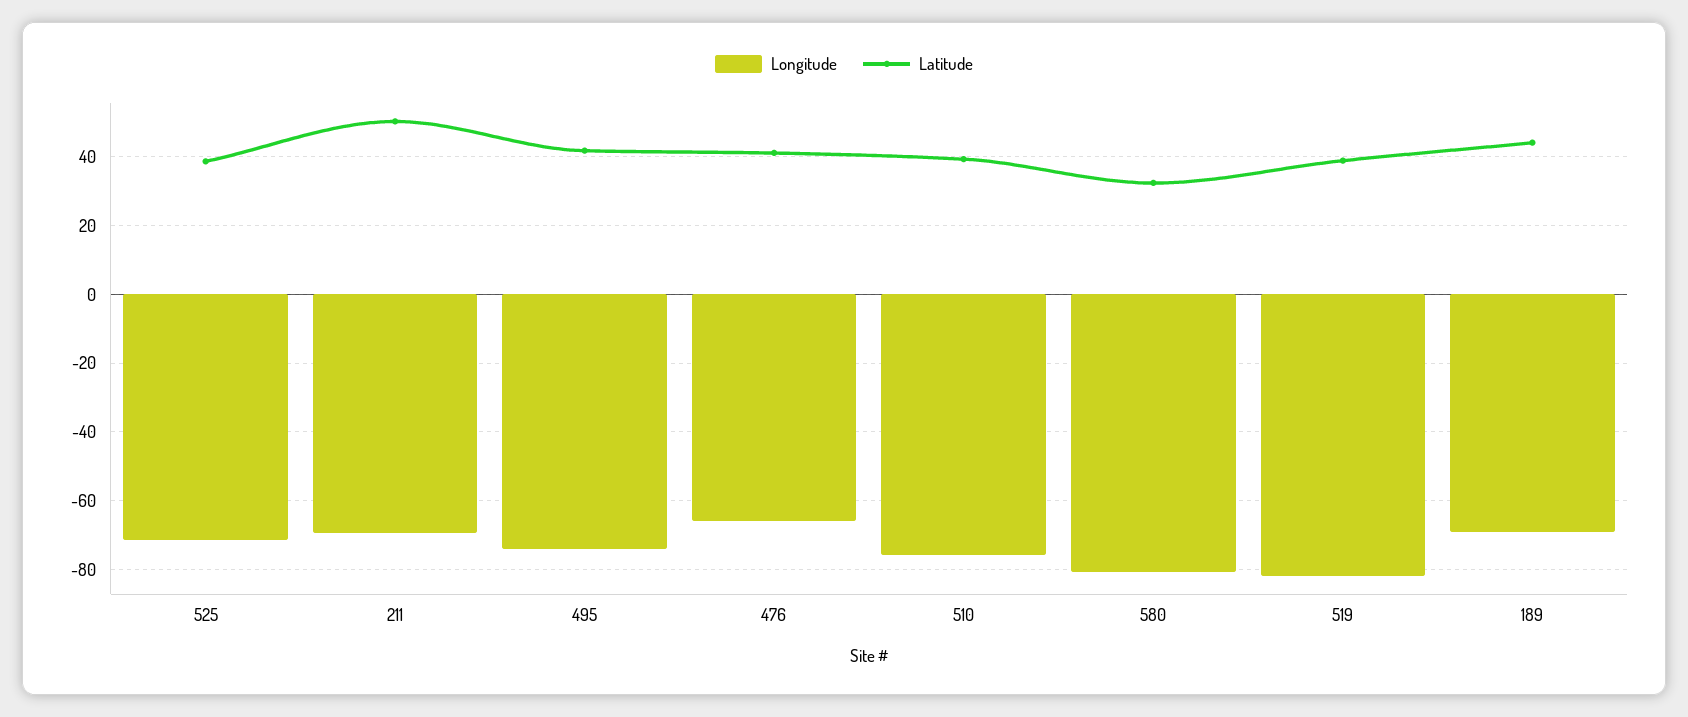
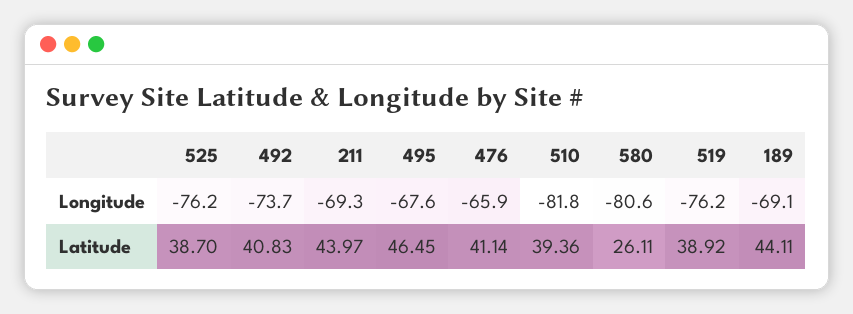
  {
    "Longitude": {
-     "525": -72,
+     "525": -76.2,
      "211": -69.3,
-     "495": -74,
+     "495": -67.6,
      "476": -65.9,
-     "510": -76,
+     "510": -81.8,
      "580": -80.6,
-     "519": -82,
+     "519": -76.2,
-     "189": -69.1
+     "189": -69.1,
+     "492": -73.7
    },
    "Latitude": {
      "525": 38.7,
-     "211": 50,
+     "211": 43.97,
-     "495": 42,
+     "495": 46.45,
      "476": 41.14,
      "510": 39.36,
-     "580": 32,
+     "580": 26.11,
      "519": 38.92,
-     "189": 44.11
+     "189": 44.11,
+     "492": 40.83
    }
  }

